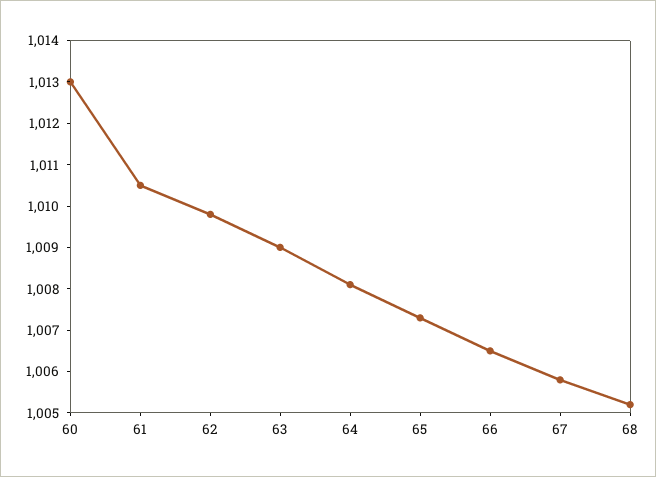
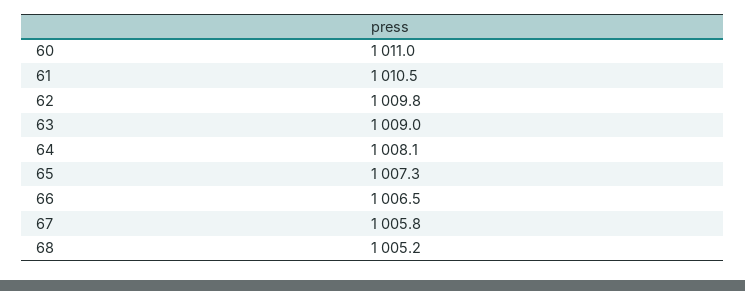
  {
-   "60": 1013,
+   "60": 1011,
    "61": 1010.5,
    "62": 1009.8,
    "63": 1009,
    "64": 1008.1,
    "65": 1007.3,
    "66": 1006.5,
    "67": 1005.8,
    "68": 1005.2
  }

